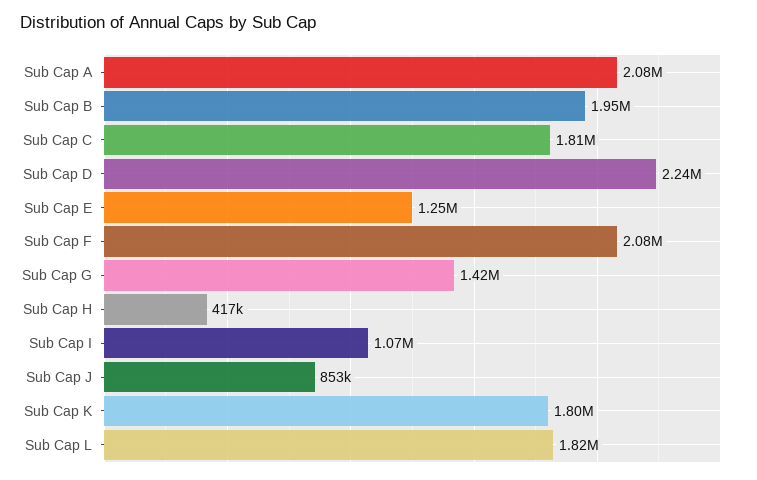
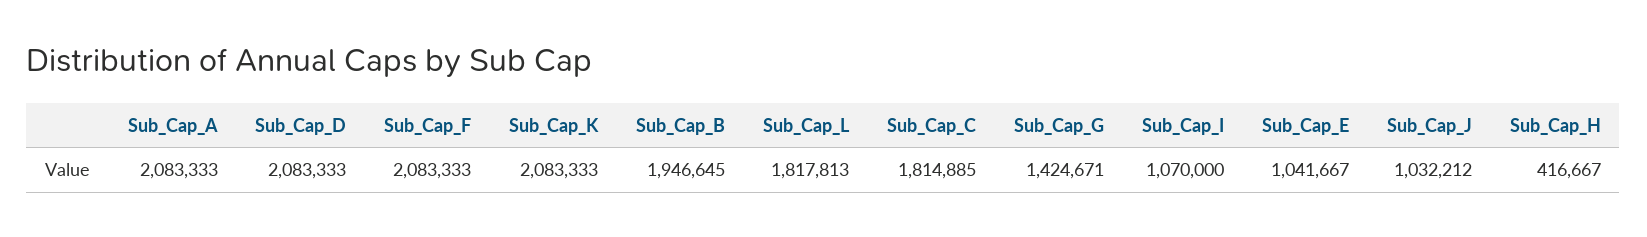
  {
    "Sub Cap A": 2083333,
    "Sub Cap B": 1946645,
    "Sub Cap C": 1814885,
-   "Sub Cap D": 2240000,
+   "Sub Cap D": 2083333,
-   "Sub Cap E": 1250000,
+   "Sub Cap E": 1041667,
    "Sub Cap F": 2083333,
    "Sub Cap G": 1424671,
    "Sub Cap H": 416667,
    "Sub Cap I": 1070000,
-   "Sub Cap J": 853000,
+   "Sub Cap J": 1032212,
-   "Sub Cap K": 1800000,
+   "Sub Cap K": 2083333,
    "Sub Cap L": 1817813
  }

